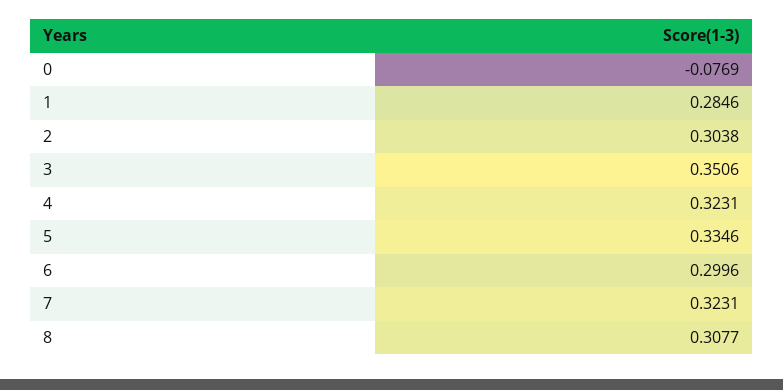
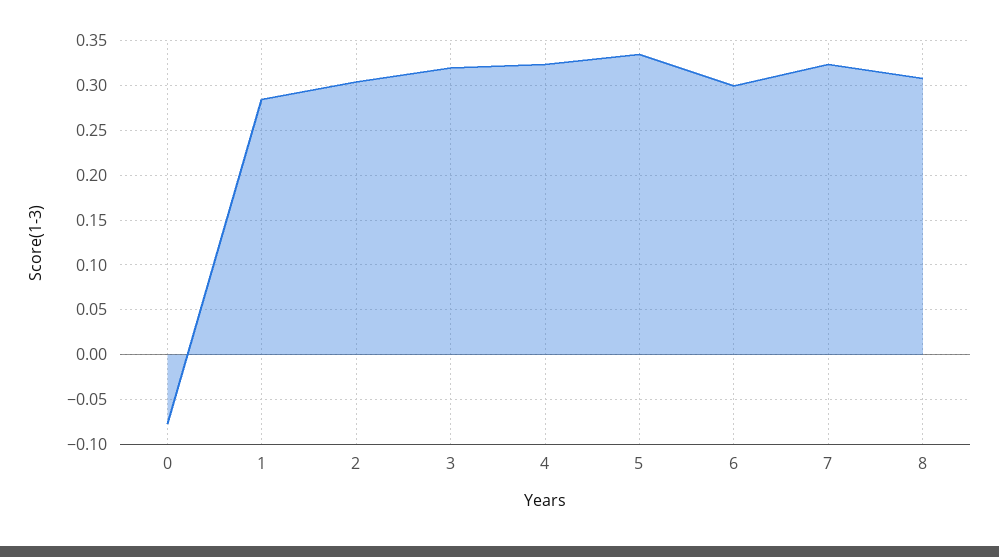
  {
    "0": -0.0769,
    "1": 0.2846,
    "2": 0.3038,
-   "3": 0.3506,
+   "3": 0.32,
    "4": 0.3231,
    "5": 0.3346,
    "6": 0.2996,
    "7": 0.3231,
    "8": 0.3077
  }

